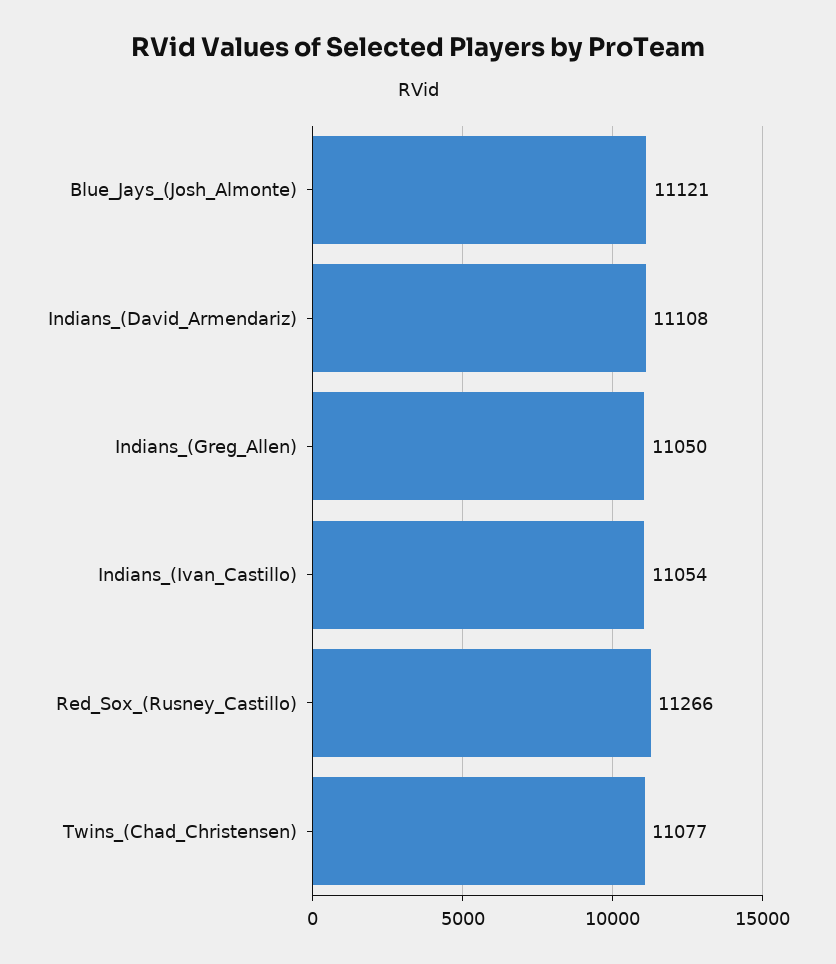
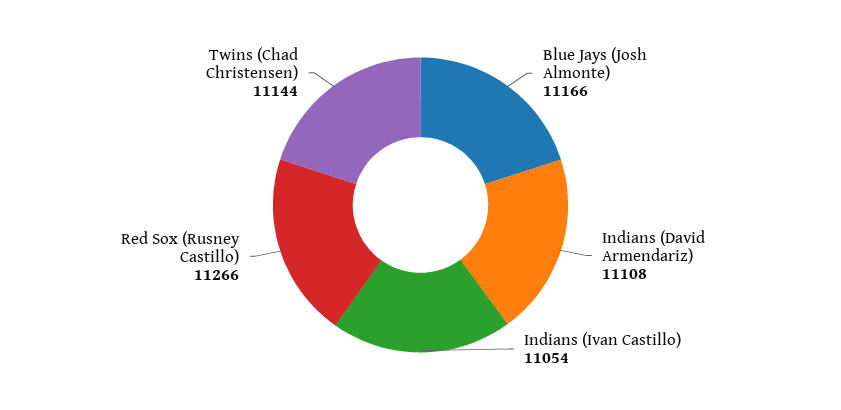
  {
-   "Blue_Jays_(Josh_Almonte)": 11121,
+   "Blue_Jays_(Josh_Almonte)": 11166,
    "Indians_(David_Armendariz)": 11108,
-   "Indians_(Greg_Allen)": 11050,
    "Indians_(Ivan_Castillo)": 11054,
    "Red_Sox_(Rusney_Castillo)": 11266,
-   "Twins_(Chad_Christensen)": 11077
+   "Twins_(Chad_Christensen)": 11144
  }

